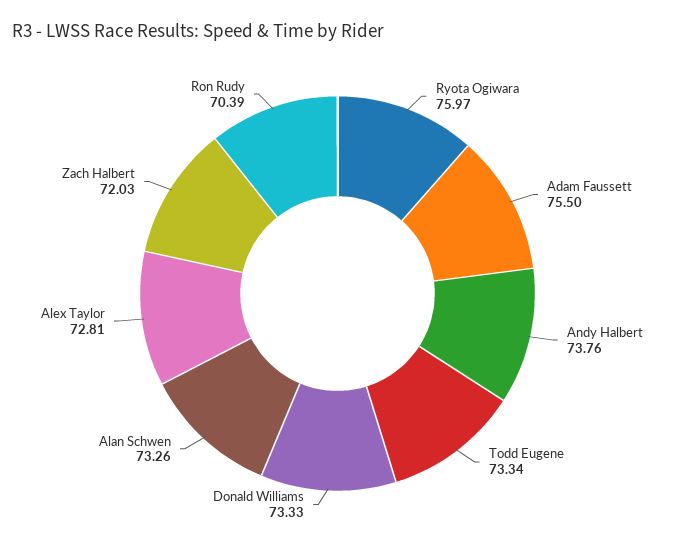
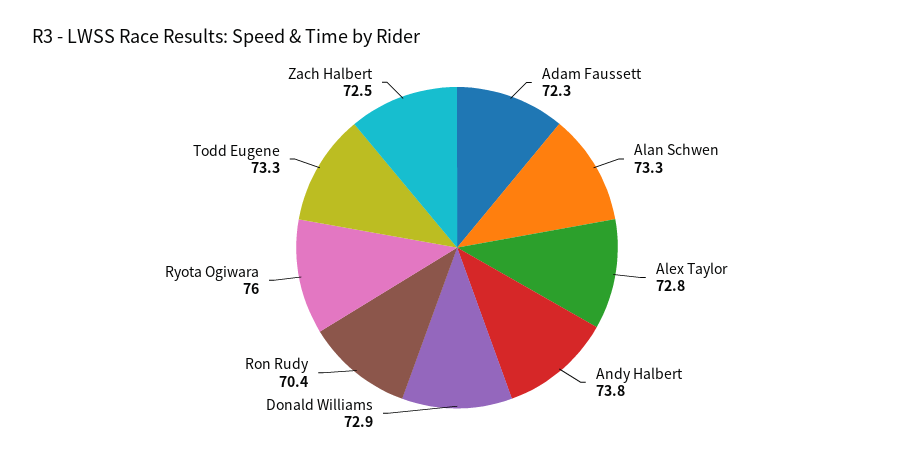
  {
    "Ryota Ogiwara": 75.97,
-   "Adam Faussett": 75.5,
+   "Adam Faussett": 72.3,
    "Andy Halbert": 73.76,
    "Todd Eugene": 73.34,
-   "Donald Williams": 73.33,
+   "Donald Williams": 72.9,
    "Alan Schwen": 73.26,
    "Alex Taylor": 72.81,
-   "Zach Halbert": 72.03,
+   "Zach Halbert": 72.5,
    "Ron Rudy": 70.39
  }

